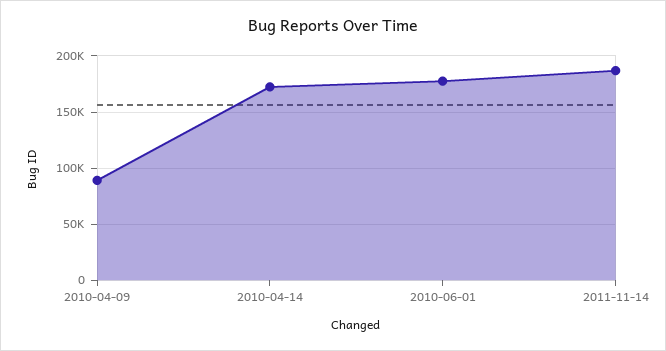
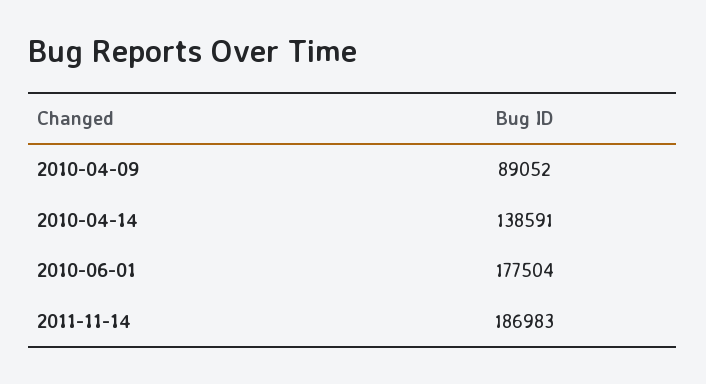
  {
    "2010-04-09": 89052,
-   "2010-04-14": 170000,
+   "2010-04-14": 138591,
    "2010-06-01": 177504,
    "2011-11-14": 186983
  }

